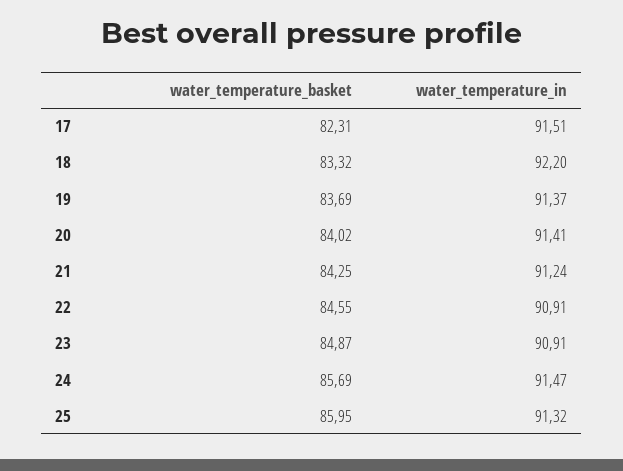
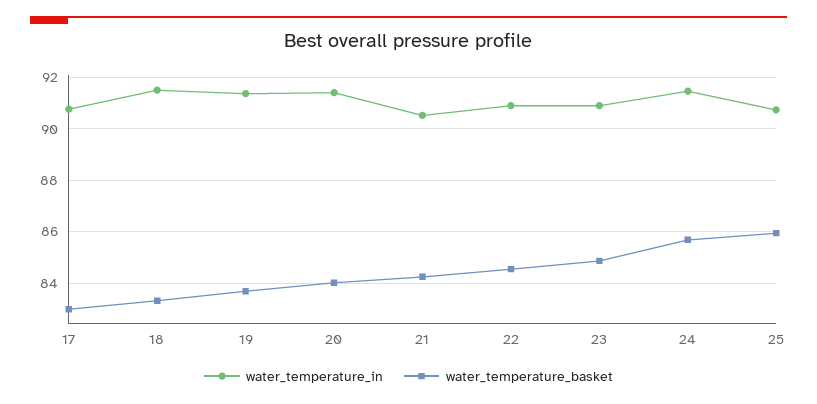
  {
    "water_temperature_basket": {
-     "17": 82.31,
+     "17": 83,
      "18": 83.32,
      "19": 83.69,
      "20": 84.02,
      "21": 84.25,
      "22": 84.55,
      "23": 84.87,
      "24": 85.69,
      "25": 85.95
    },
    "water_temperature_in": {
-     "17": 91.51,
+     "17": 90.75,
-     "18": 92.2,
+     "18": 91.5,
      "19": 91.37,
      "20": 91.41,
-     "21": 91.24,
+     "21": 90.5,
      "22": 90.91,
      "23": 90.91,
      "24": 91.47,
-     "25": 91.32
+     "25": 90.75
    }
  }

